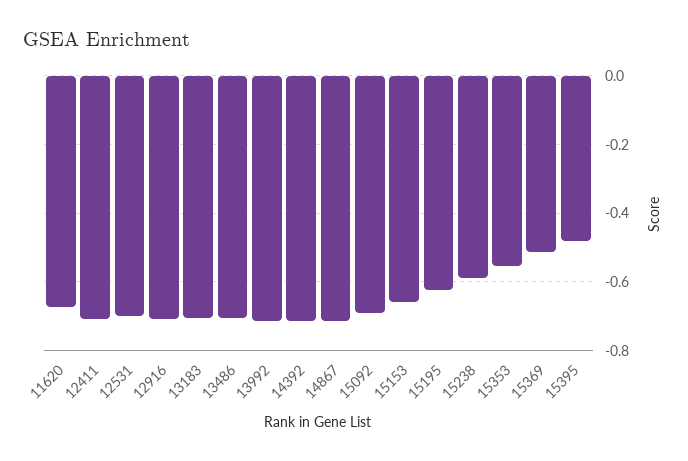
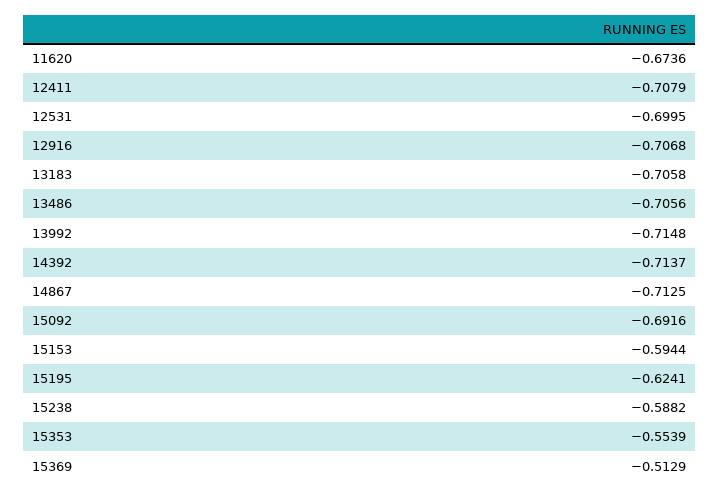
  {
    "11620": -0.6736,
    "12411": -0.7079,
    "12531": -0.6995,
    "12916": -0.7068,
    "13183": -0.7058,
    "13486": -0.7056,
    "13992": -0.7148,
    "14392": -0.7137,
    "14867": -0.7125,
    "15092": -0.6916,
-   "15153": -0.66,
+   "15153": -0.5944,
    "15195": -0.6241,
    "15238": -0.5882,
    "15353": -0.5539,
-   "15369": -0.5129,
+   "15369": -0.5129
-   "15395": -0.48
  }

